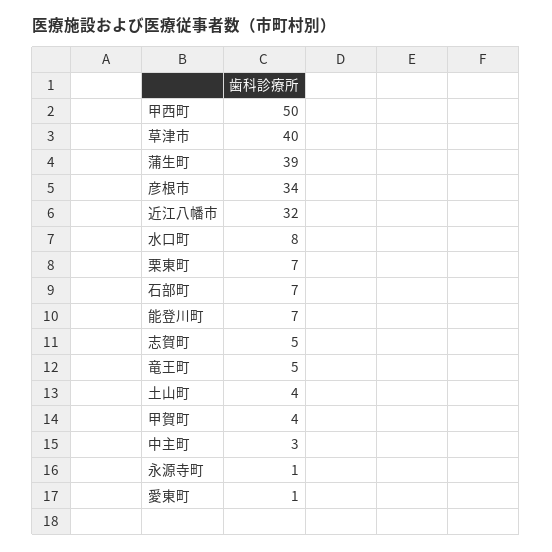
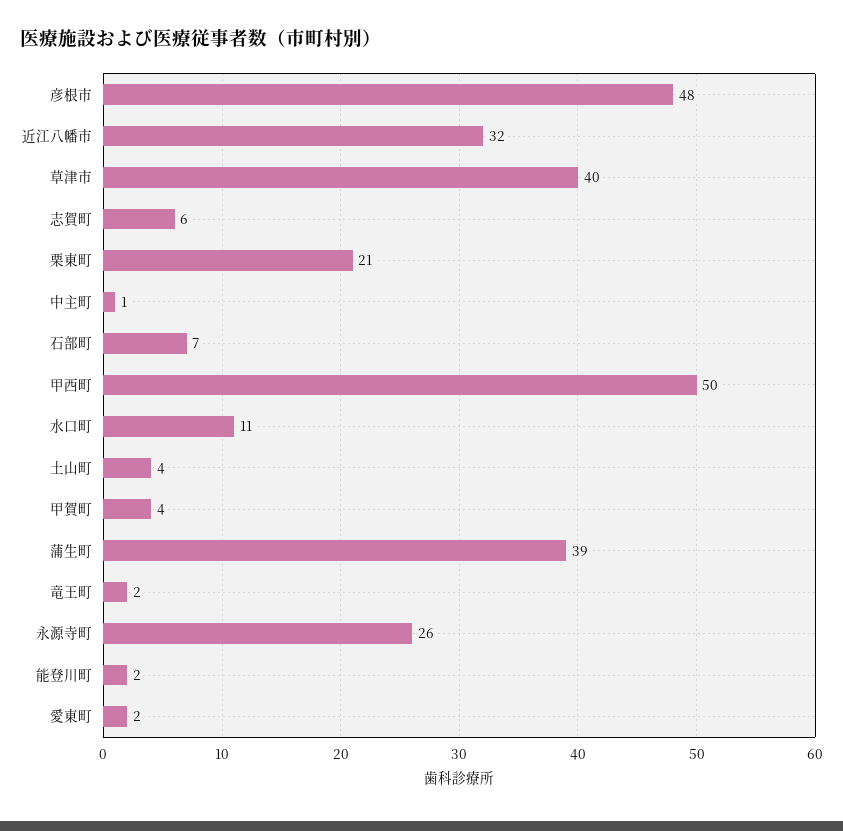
  {
    "甲西町": 50,
    "草津市": 40,
    "蒲生町": 39,
-   "彦根市": 34,
+   "彦根市": 48,
    "近江八幡市": 32,
-   "水口町": 8,
+   "水口町": 11,
-   "栗東町": 7,
+   "栗東町": 21,
    "石部町": 7,
-   "能登川町": 7,
+   "能登川町": 2,
-   "志賀町": 5,
+   "志賀町": 6,
-   "竜王町": 5,
+   "竜王町": 2,
    "土山町": 4,
    "甲賀町": 4,
-   "中主町": 3,
+   "中主町": 1,
-   "永源寺町": 1,
+   "永源寺町": 26,
-   "愛東町": 1
+   "愛東町": 2
  }

